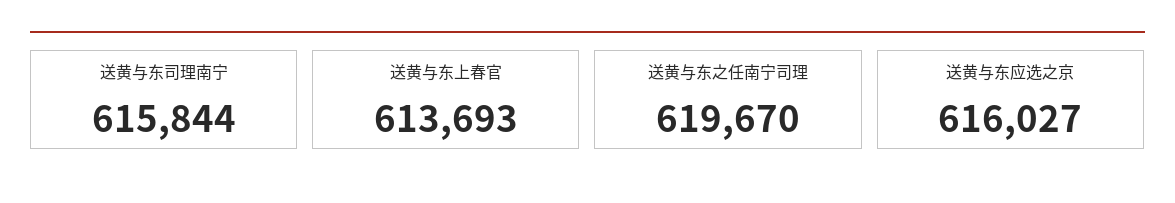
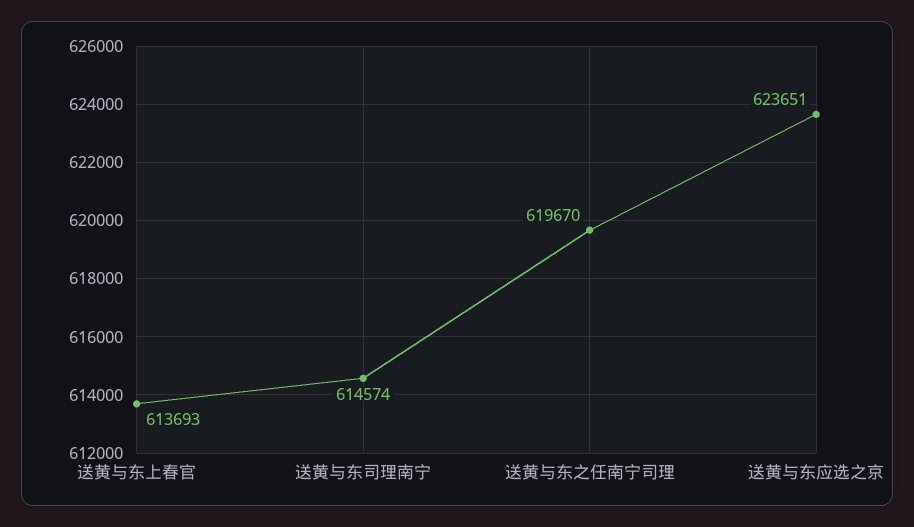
  {
-   "送黄与东司理南宁": 615844,
+   "送黄与东司理南宁": 614574,
    "送黄与东上春官": 613693,
    "送黄与东之任南宁司理": 619670,
-   "送黄与东应选之京": 616027
+   "送黄与东应选之京": 623651
  }

